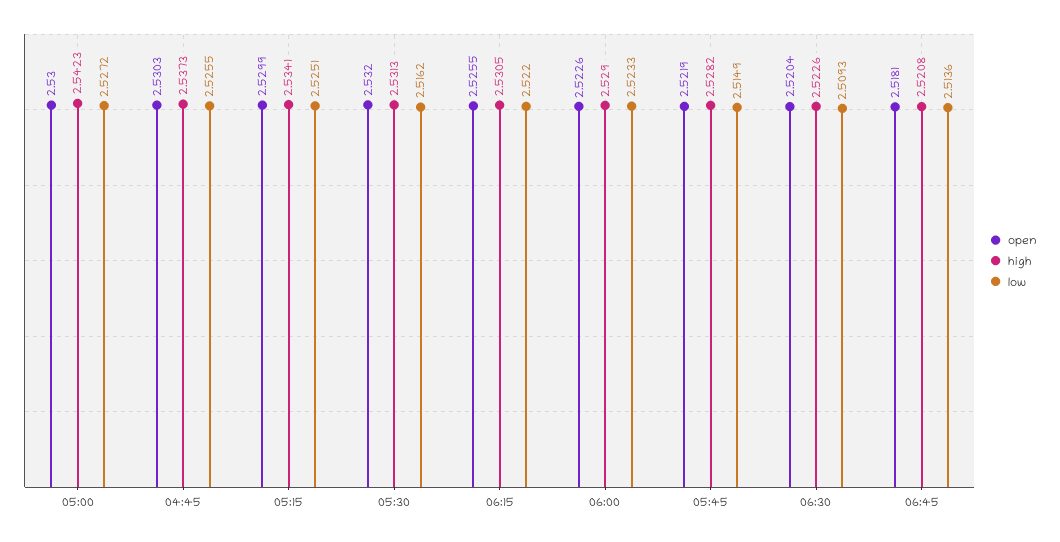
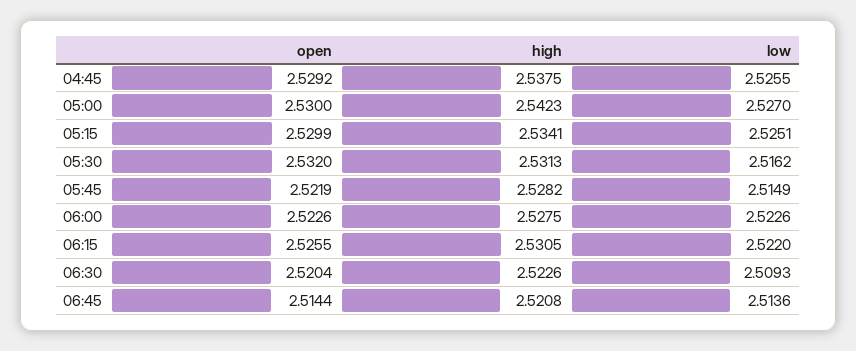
  {
    "open": {
      "05:00": 2.53,
-     "04:45": 2.5303,
+     "04:45": 2.5292,
      "05:15": 2.5299,
      "05:30": 2.532,
      "06:15": 2.5255,
      "06:00": 2.5226,
      "05:45": 2.5219,
      "06:30": 2.5204,
-     "06:45": 2.5181
+     "06:45": 2.5144
    },
    "high": {
      "05:00": 2.5423,
-     "04:45": 2.5373,
+     "04:45": 2.5375,
      "05:15": 2.5341,
      "05:30": 2.5313,
      "06:15": 2.5305,
-     "06:00": 2.529,
+     "06:00": 2.5275,
      "05:45": 2.5282,
      "06:30": 2.5226,
      "06:45": 2.5208
    },
    "low": {
-     "05:00": 2.5272,
+     "05:00": 2.527,
      "04:45": 2.5255,
      "05:15": 2.5251,
      "05:30": 2.5162,
      "06:15": 2.522,
-     "06:00": 2.5233,
+     "06:00": 2.5226,
      "05:45": 2.5149,
      "06:30": 2.5093,
      "06:45": 2.5136
    }
  }

